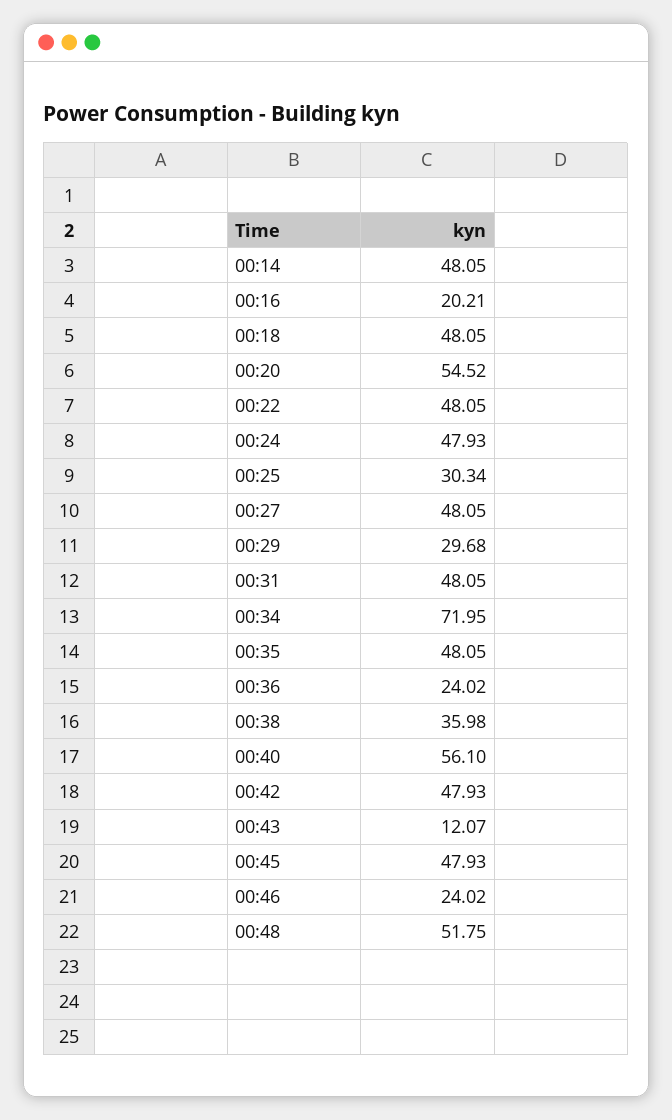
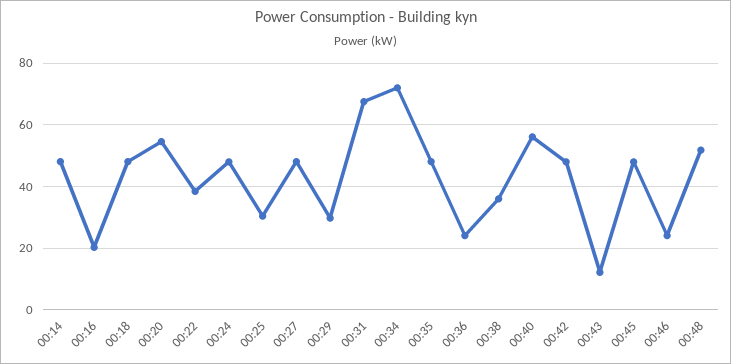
  {
    "00:14": 48.05,
    "00:16": 20.21,
    "00:18": 48.05,
    "00:20": 54.52,
-   "00:22": 48.05,
+   "00:22": 38,
    "00:24": 47.93,
    "00:25": 30.34,
    "00:27": 48.05,
    "00:29": 29.68,
-   "00:31": 48.05,
+   "00:31": 68,
    "00:34": 71.95,
    "00:35": 48.05,
    "00:36": 24.02,
    "00:38": 35.98,
    "00:40": 56.1,
    "00:42": 47.93,
    "00:43": 12.07,
    "00:45": 47.93,
    "00:46": 24.02,
    "00:48": 51.75
  }

